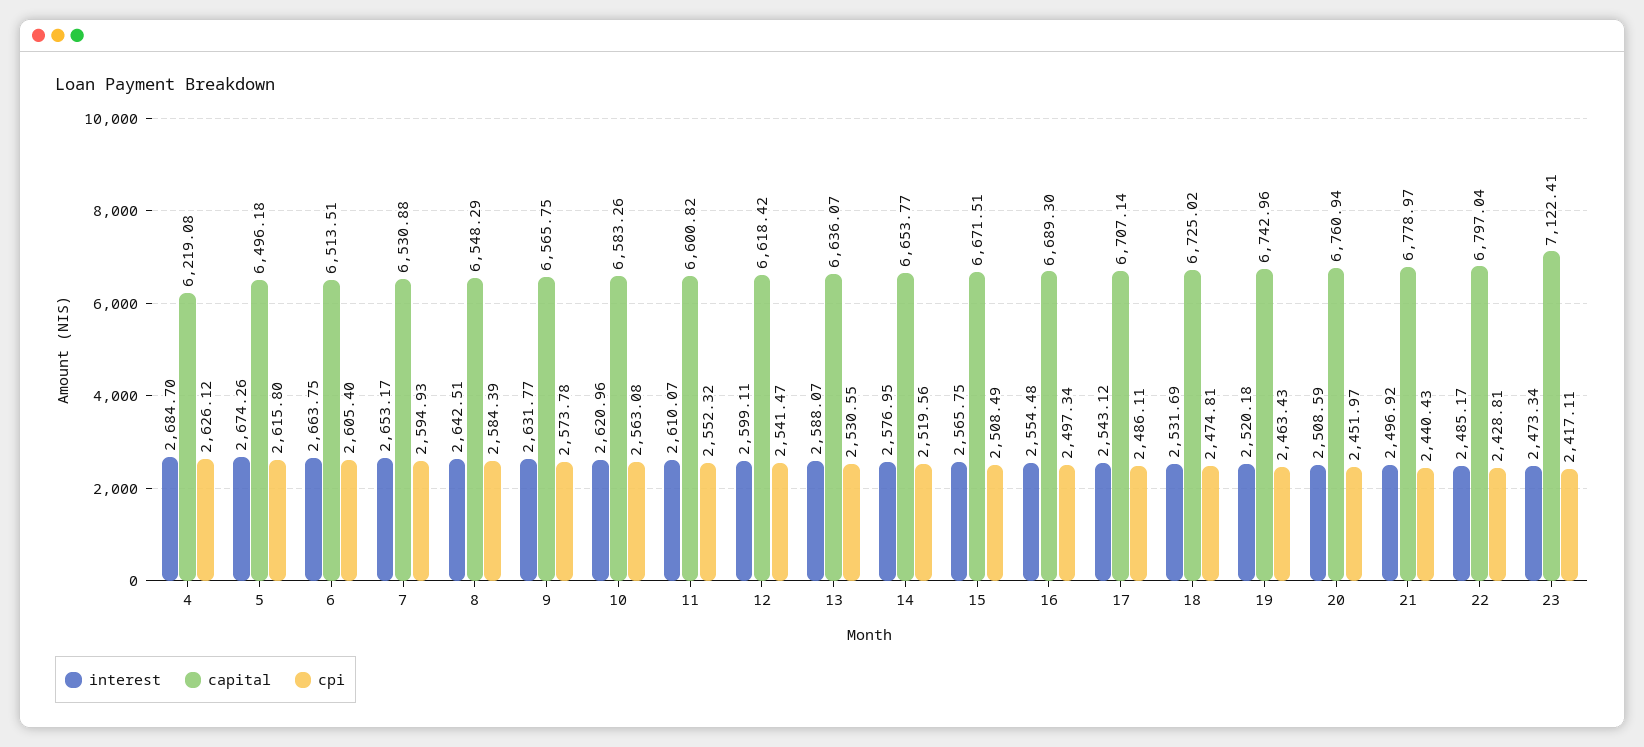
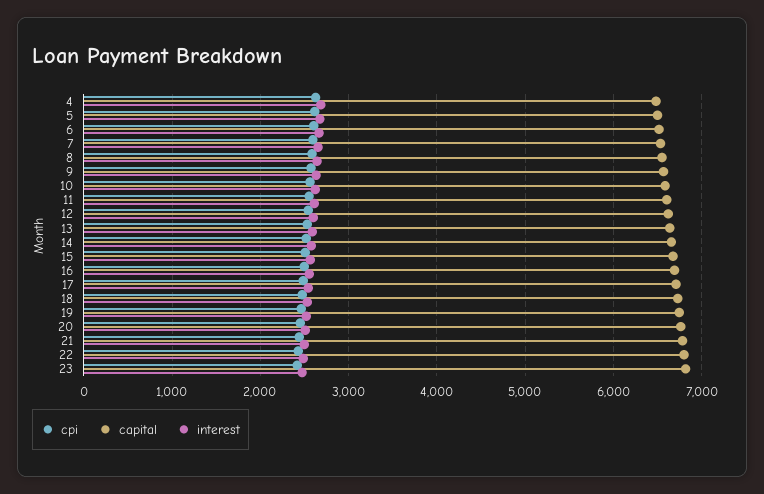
  {
    "interest": {
      "4": 2684.7,
      "5": 2674.26,
      "6": 2663.75,
      "7": 2653.17,
      "8": 2642.51,
      "9": 2631.77,
      "10": 2620.96,
      "11": 2610.07,
      "12": 2599.11,
      "13": 2588.07,
      "14": 2576.95,
      "15": 2565.75,
      "16": 2554.48,
      "17": 2543.12,
      "18": 2531.69,
      "19": 2520.18,
      "20": 2508.59,
      "21": 2496.92,
      "22": 2485.17,
      "23": 2473.34
    },
    "capital": {
-     "4": 6219.08,
+     "4": 6500,
      "5": 6496.18,
      "6": 6513.51,
      "7": 6530.88,
      "8": 6548.29,
      "9": 6565.75,
      "10": 6583.26,
      "11": 6600.82,
      "12": 6618.42,
      "13": 6636.07,
      "14": 6653.77,
      "15": 6671.51,
      "16": 6689.3,
      "17": 6707.14,
      "18": 6725.02,
      "19": 6742.96,
      "20": 6760.94,
      "21": 6778.97,
      "22": 6797.04,
-     "23": 7122.41
+     "23": 6800
    },
    "cpi": {
      "4": 2626.12,
      "5": 2615.8,
      "6": 2605.4,
      "7": 2594.93,
      "8": 2584.39,
      "9": 2573.78,
      "10": 2563.08,
      "11": 2552.32,
      "12": 2541.47,
      "13": 2530.55,
      "14": 2519.56,
      "15": 2508.49,
      "16": 2497.34,
      "17": 2486.11,
      "18": 2474.81,
      "19": 2463.43,
      "20": 2451.97,
      "21": 2440.43,
      "22": 2428.81,
      "23": 2417.11
    }
  }

